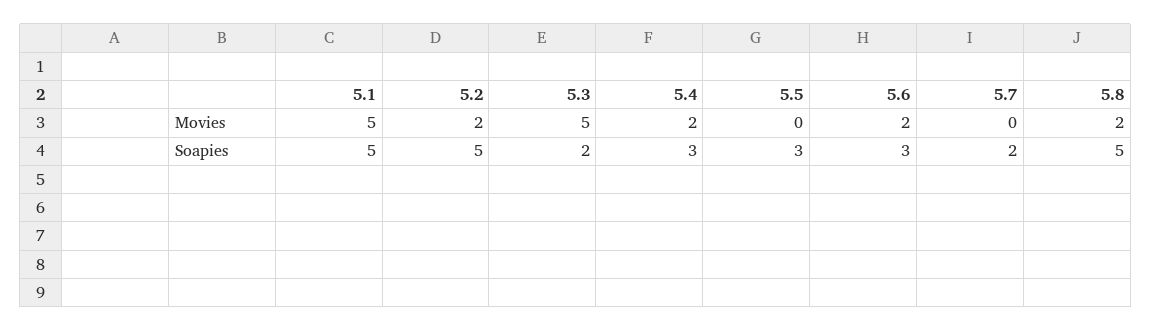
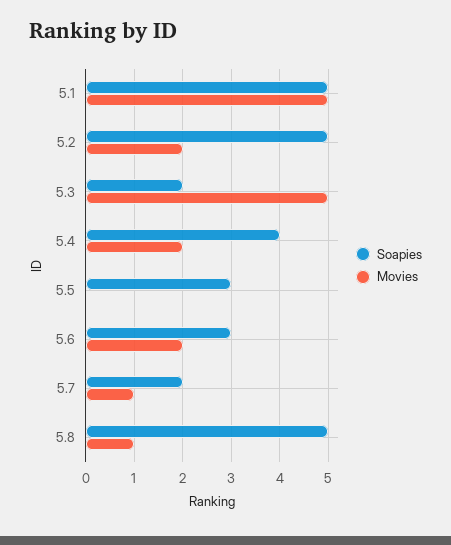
  {
    "Movies": {
      "5.1": 5,
      "5.2": 2,
      "5.3": 5,
      "5.4": 2,
      "5.5": 0,
      "5.6": 2,
-     "5.7": 0,
+     "5.7": 1,
-     "5.8": 2
+     "5.8": 1
    },
    "Soapies": {
      "5.1": 5,
      "5.2": 5,
      "5.3": 2,
-     "5.4": 3,
+     "5.4": 4,
      "5.5": 3,
      "5.6": 3,
      "5.7": 2,
      "5.8": 5
    }
  }

